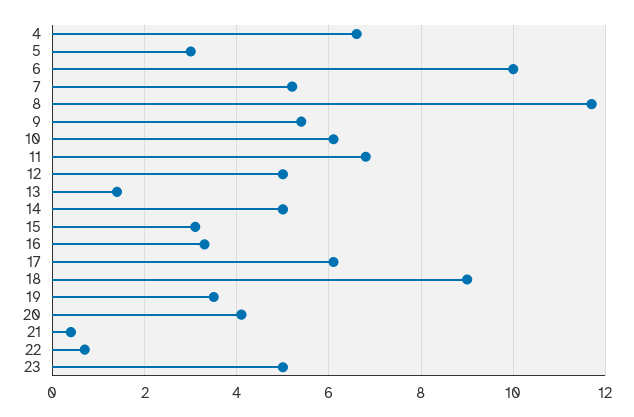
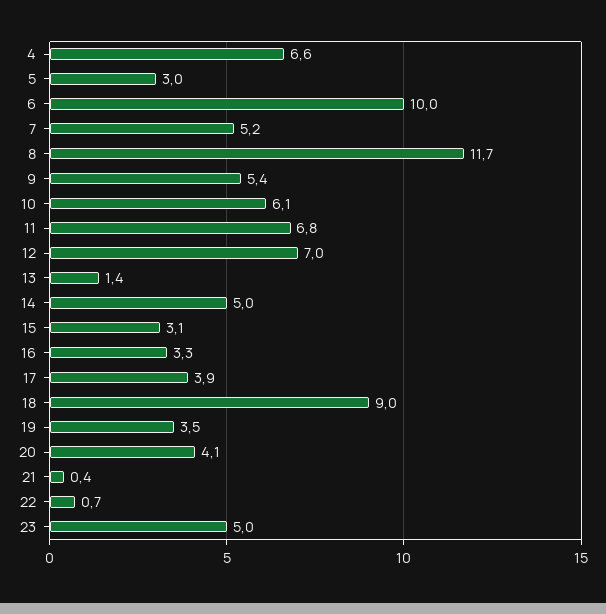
  {
    "4": 6.6,
    "5": 3,
    "6": 10,
    "7": 5.2,
    "8": 11.7,
    "9": 5.4,
    "10": 6.1,
    "11": 6.8,
-   "12": 5,
+   "12": 7,
    "13": 1.4,
    "14": 5,
    "15": 3.1,
    "16": 3.3,
-   "17": 6,
+   "17": 3.9,
    "18": 9,
    "19": 3.5,
    "20": 4.1,
    "21": 0.4,
    "22": 0.7,
    "23": 5
  }

